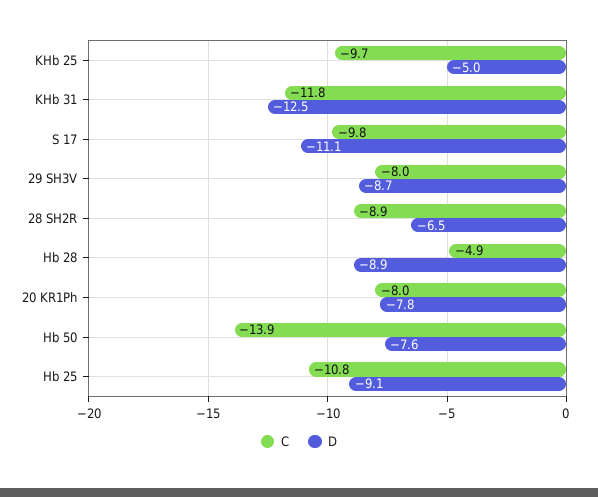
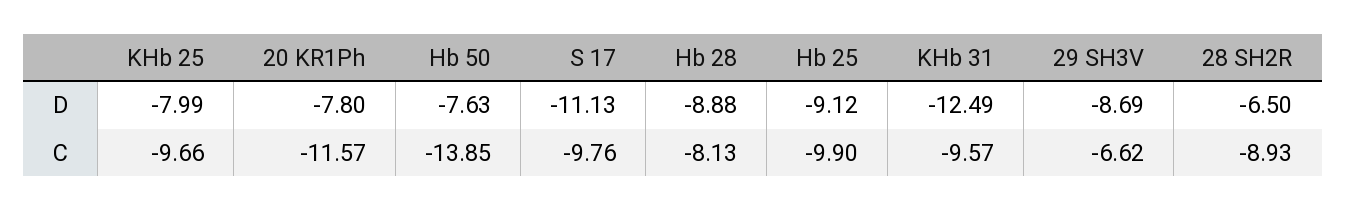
  {
    "C": {
      "KHb 25": -9.66,
-     "KHb 31": -11.8,
+     "KHb 31": -9.57,
      "S 17": -9.76,
-     "29 SH3V": -8,
+     "29 SH3V": -6.62,
      "28 SH2R": -8.93,
-     "Hb 28": -4.9,
+     "Hb 28": -8.13,
-     "20 KR1Ph": -8,
+     "20 KR1Ph": -11.57,
      "Hb 50": -13.85,
-     "Hb 25": -10.8
+     "Hb 25": -9.9
    },
    "D": {
-     "KHb 25": -5,
+     "KHb 25": -7.99,
      "KHb 31": -12.49,
      "S 17": -11.13,
      "29 SH3V": -8.69,
      "28 SH2R": -6.5,
      "Hb 28": -8.88,
      "20 KR1Ph": -7.8,
      "Hb 50": -7.63,
      "Hb 25": -9.12
    }
  }

